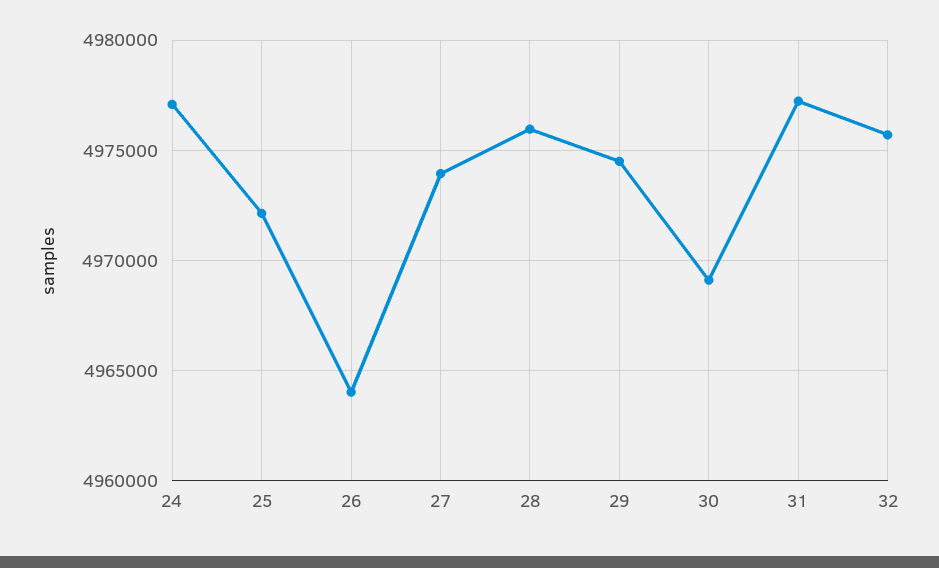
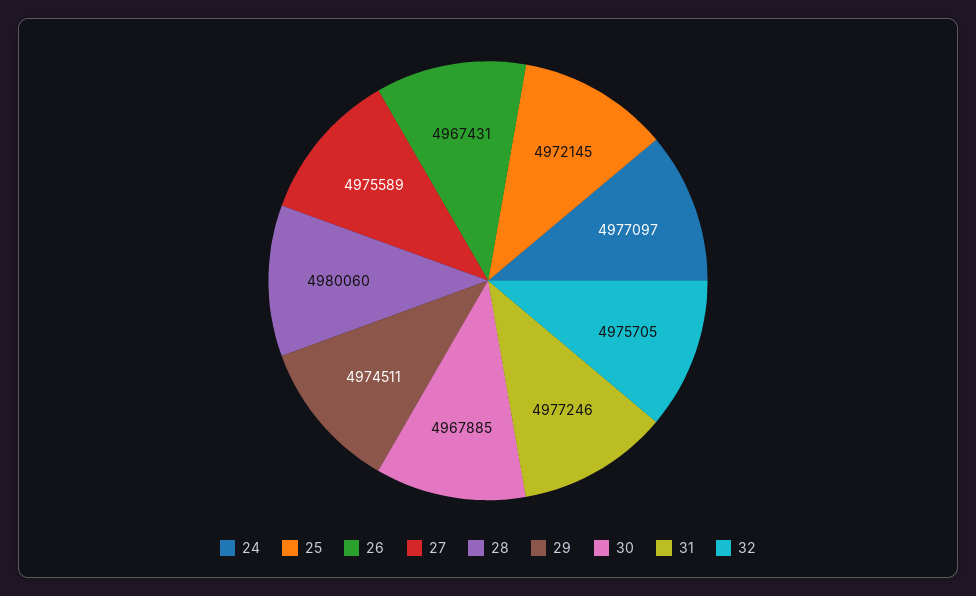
  {
    "24": 4977097,
    "25": 4972145,
-   "26": 4964000,
+   "26": 4967431,
-   "27": 4974000,
+   "27": 4975589,
-   "28": 4976000,
+   "28": 4980060,
    "29": 4974511,
-   "30": 4969000,
+   "30": 4967885,
    "31": 4977246,
    "32": 4975705
  }

